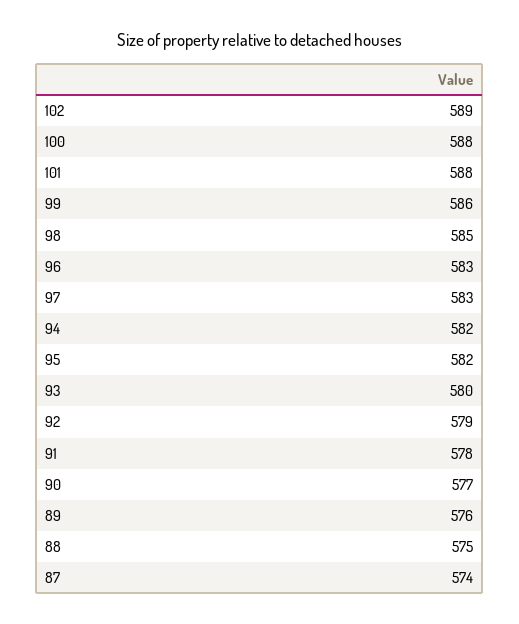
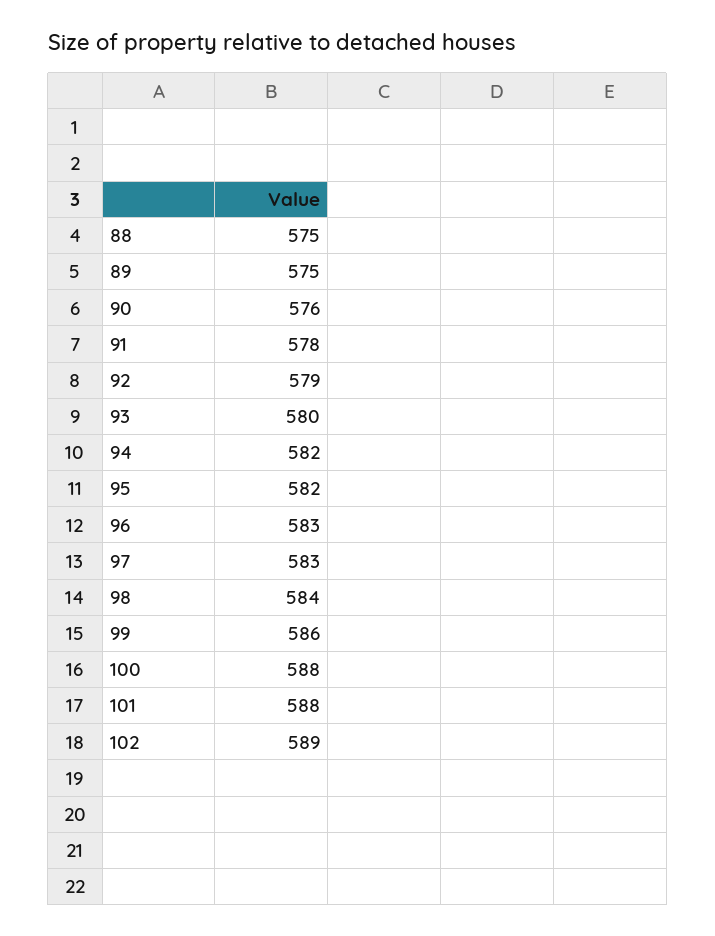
  {
    "102": 589,
    "100": 588,
    "101": 588,
    "99": 586,
-   "98": 585,
+   "98": 584,
    "96": 583,
    "97": 583,
    "94": 582,
    "95": 582,
    "93": 580,
    "92": 579,
    "91": 578,
-   "90": 577,
+   "90": 576,
-   "89": 576,
+   "89": 575,
-   "88": 575,
+   "88": 575
-   "87": 574
  }

